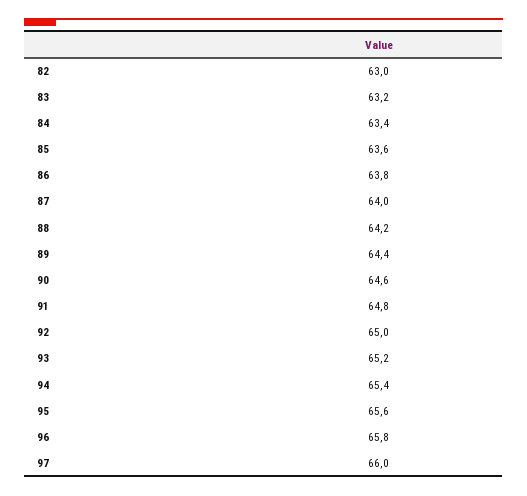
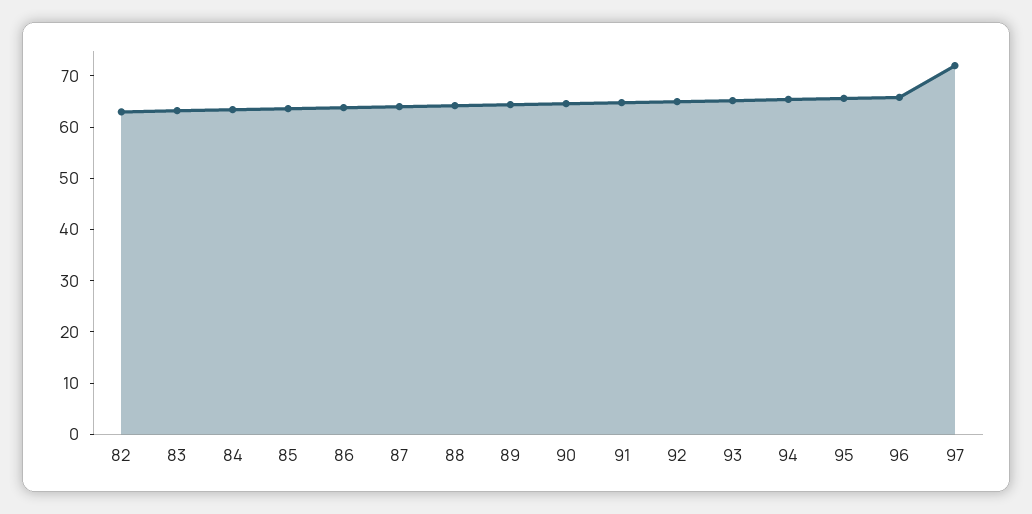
  {
    "82": 63,
    "83": 63.2,
    "84": 63.4,
    "85": 63.6,
    "86": 63.8,
    "87": 64,
    "88": 64.2,
    "89": 64.4,
    "90": 64.6,
    "91": 64.8,
    "92": 65,
    "93": 65.2,
    "94": 65.4,
    "95": 65.6,
    "96": 65.8,
-   "97": 66
+   "97": 72
  }

